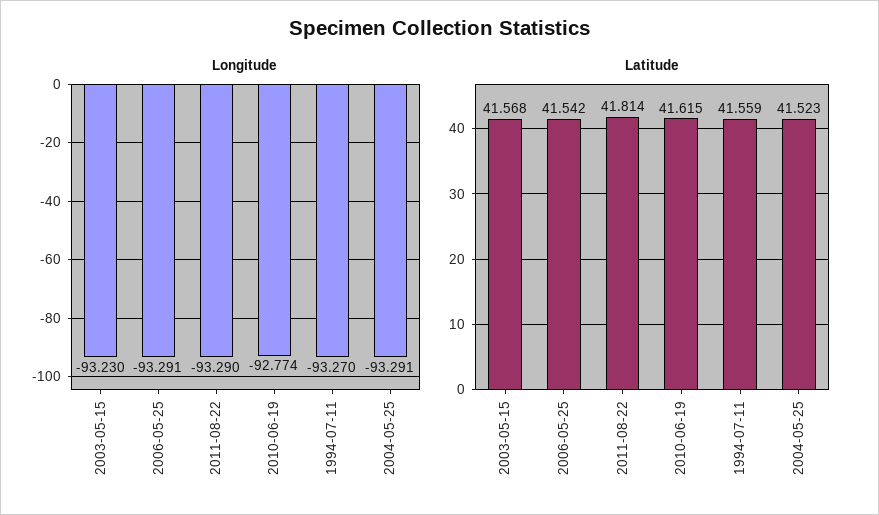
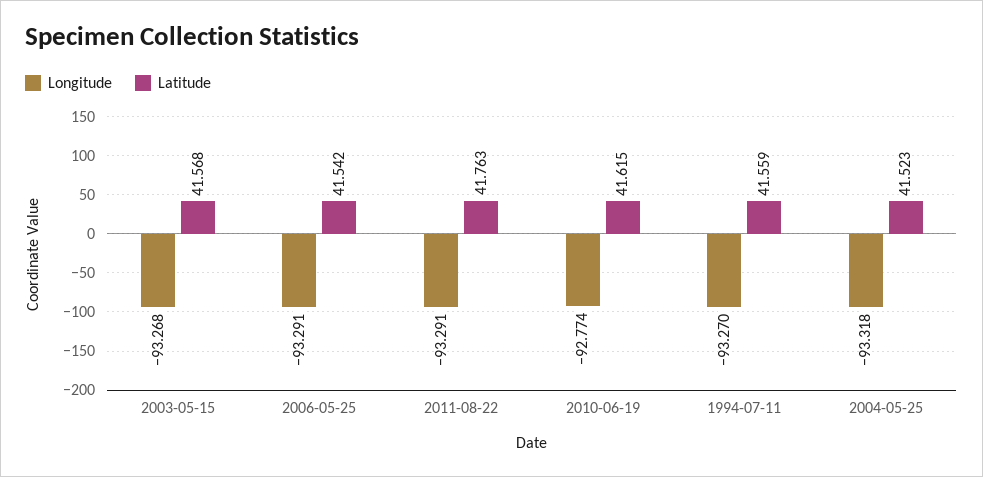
  {
    "Longitude": {
-     "2003-05-15": -93.23,
+     "2003-05-15": -93.268,
      "2006-05-25": -93.291,
-     "2011-08-22": -93.29,
+     "2011-08-22": -93.291,
      "2010-06-19": -92.774,
      "1994-07-11": -93.27,
-     "2004-05-25": -93.291
+     "2004-05-25": -93.318
    },
    "Latitude": {
      "2003-05-15": 41.568,
      "2006-05-25": 41.542,
-     "2011-08-22": 41.814,
+     "2011-08-22": 41.763,
      "2010-06-19": 41.615,
      "1994-07-11": 41.559,
      "2004-05-25": 41.523
    }
  }

